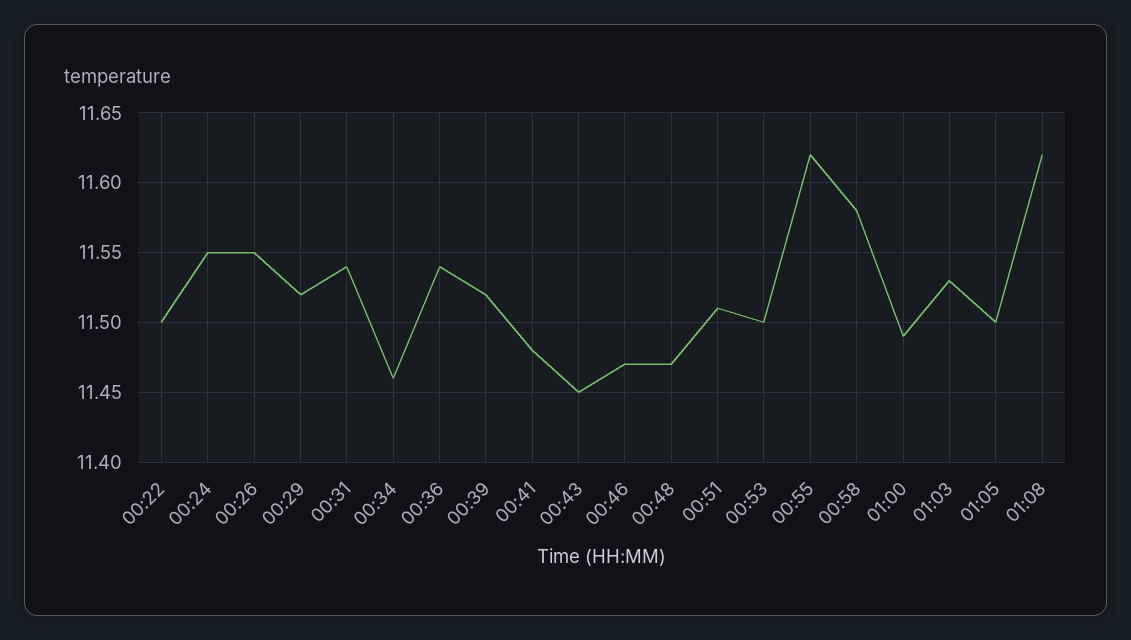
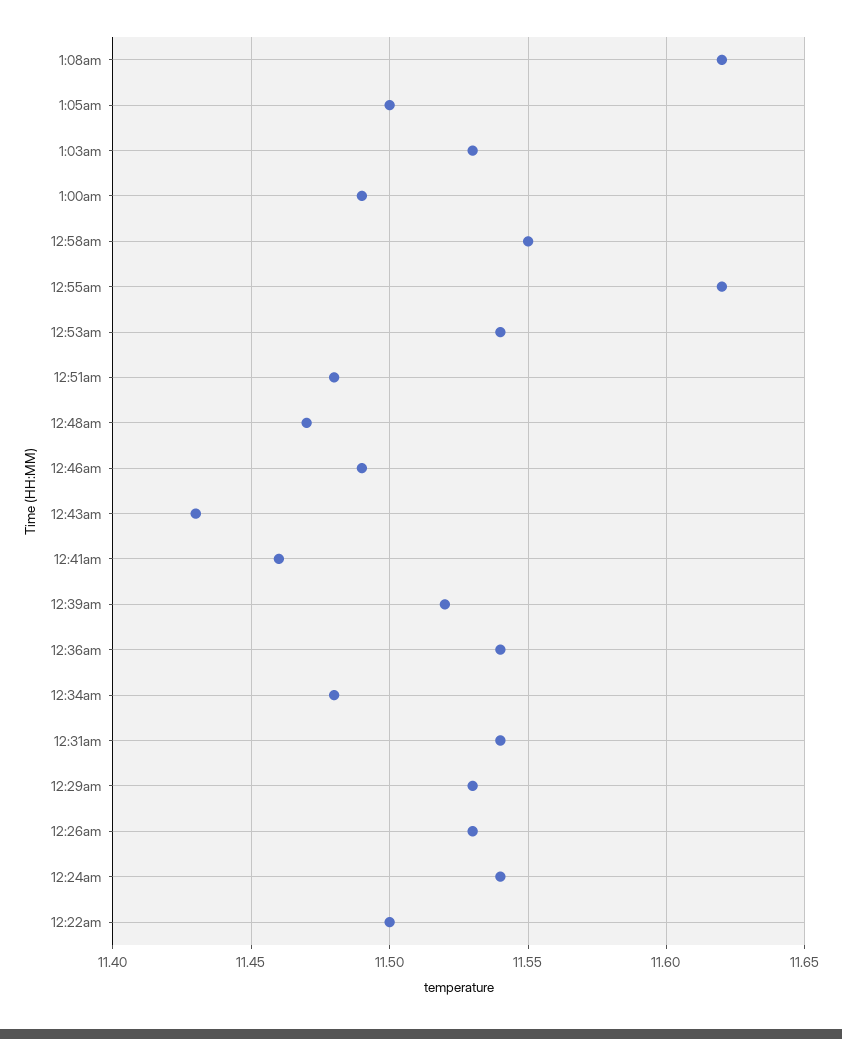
  {
    "00:22": 11.5,
-   "00:24": 11.55,
+   "00:24": 11.54,
-   "00:26": 11.55,
+   "00:26": 11.53,
-   "00:29": 11.52,
+   "00:29": 11.53,
    "00:31": 11.54,
-   "00:34": 11.46,
+   "00:34": 11.48,
    "00:36": 11.54,
    "00:39": 11.52,
-   "00:41": 11.48,
+   "00:41": 11.46,
-   "00:43": 11.45,
+   "00:43": 11.43,
-   "00:46": 11.47,
+   "00:46": 11.49,
    "00:48": 11.47,
-   "00:51": 11.51,
+   "00:51": 11.48,
-   "00:53": 11.5,
+   "00:53": 11.54,
    "00:55": 11.62,
-   "00:58": 11.58,
+   "00:58": 11.55,
    "01:00": 11.49,
    "01:03": 11.53,
    "01:05": 11.5,
    "01:08": 11.62
  }

